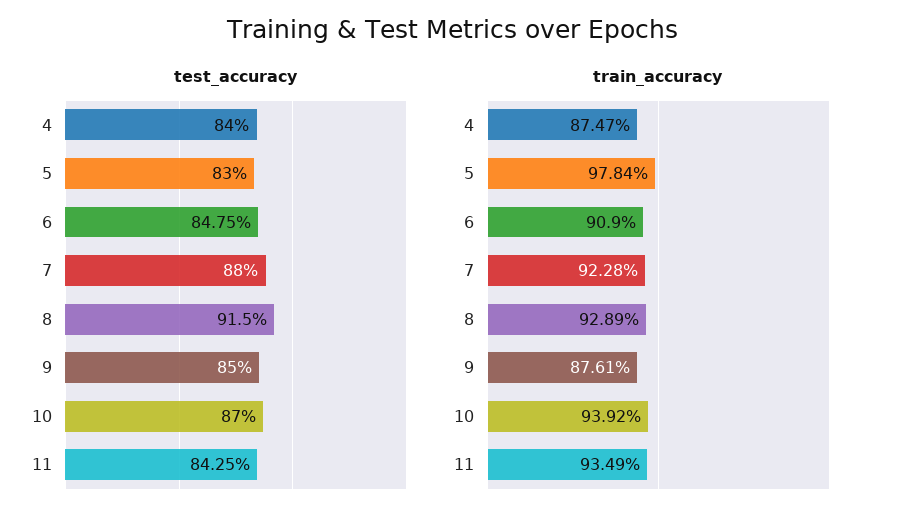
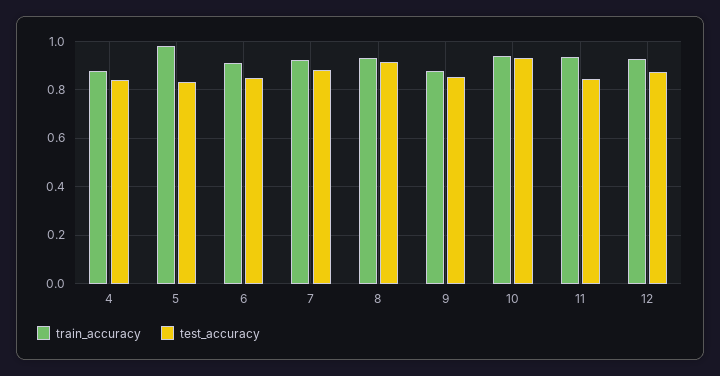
  {
    "test_accuracy": {
      "4": 0.84,
      "5": 0.83,
      "6": 0.8475,
      "7": 0.88,
      "8": 0.915,
      "9": 0.85,
-     "10": 0.87,
+     "10": 0.925,
-     "11": 0.8425
+     "11": 0.8425,
+     "12": 0.875
    },
    "train_accuracy": {
      "4": 0.8747,
      "5": 0.9784,
      "6": 0.909,
      "7": 0.9228,
      "8": 0.9289,
      "9": 0.8761,
      "10": 0.9392,
-     "11": 0.9349
+     "11": 0.9349,
+     "12": 0.925
    }
  }

